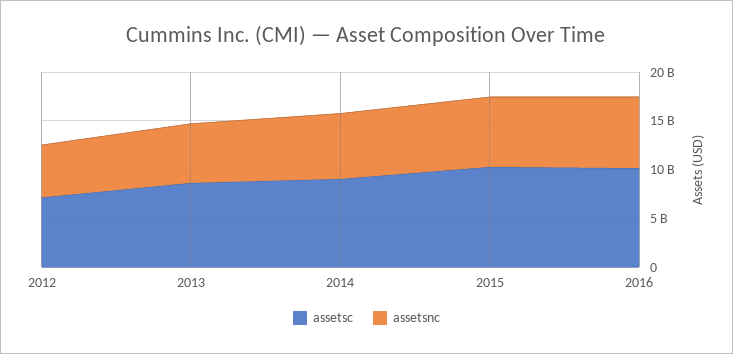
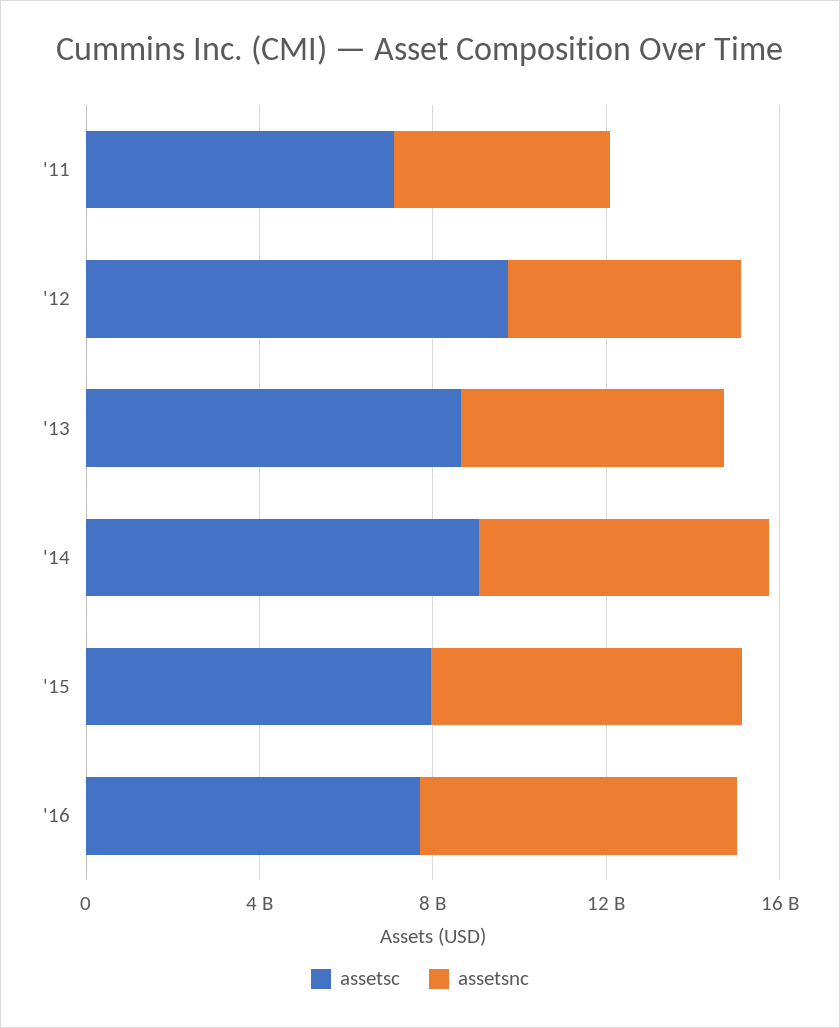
  {
    "assetsc": {
-     "2012": 7000000000,
+     "2012": 10000000000,
      "2013": 9000000000,
      "2014": 9000000000,
-     "2015": 10000000000,
+     "2015": 8000000000,
-     "2016": 10000000000
+     "2016": 8000000000,
+     "'11": 7000000000
    },
    "assetsnc": {
      "2012": 5000000000,
      "2013": 6000000000,
      "2014": 7000000000,
      "2015": 7000000000,
-     "2016": 7000000000
+     "2016": 7000000000,
+     "'11": 5000000000
    }
  }

